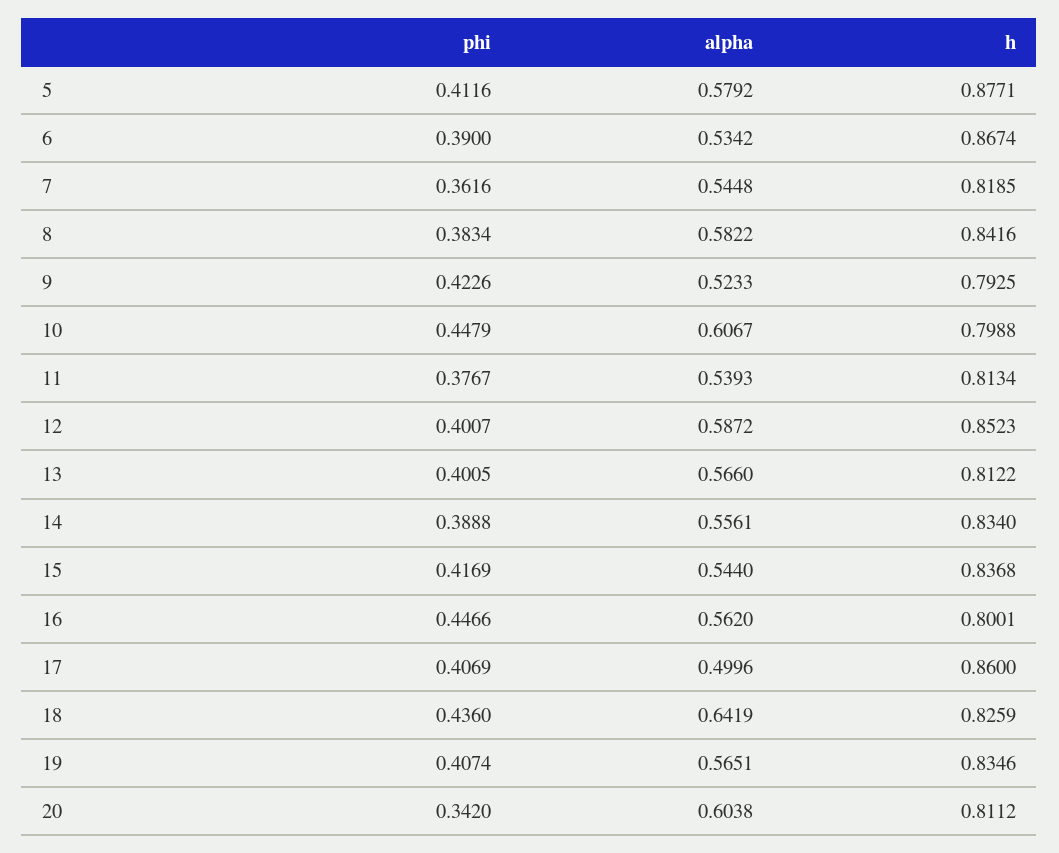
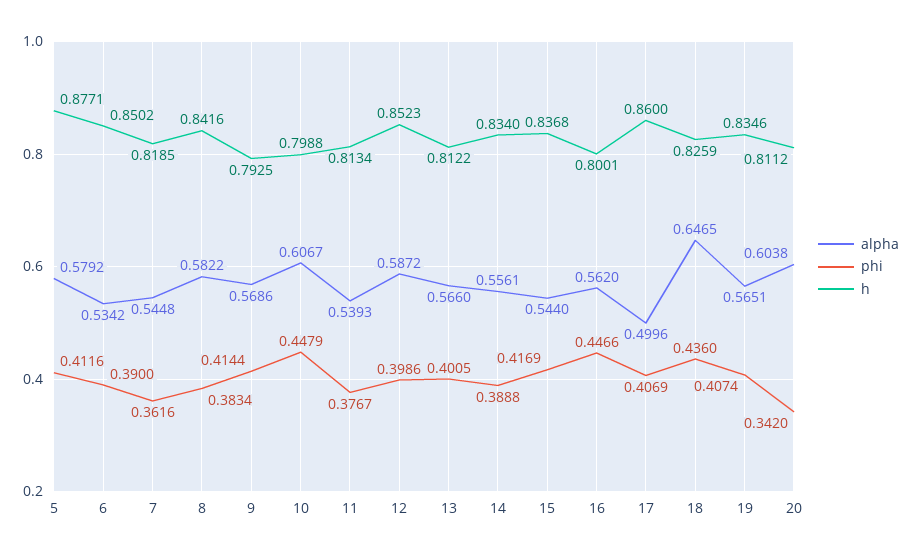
  {
    "phi": {
      "5": 0.4116,
      "6": 0.39,
      "7": 0.3616,
      "8": 0.3834,
-     "9": 0.4226,
+     "9": 0.4144,
      "10": 0.4479,
      "11": 0.3767,
-     "12": 0.4007,
+     "12": 0.3986,
      "13": 0.4005,
      "14": 0.3888,
      "15": 0.4169,
      "16": 0.4466,
      "17": 0.4069,
      "18": 0.436,
      "19": 0.4074,
      "20": 0.342
    },
    "alpha": {
      "5": 0.5792,
      "6": 0.5342,
      "7": 0.5448,
      "8": 0.5822,
-     "9": 0.5233,
+     "9": 0.5686,
      "10": 0.6067,
      "11": 0.5393,
      "12": 0.5872,
      "13": 0.566,
      "14": 0.5561,
      "15": 0.544,
      "16": 0.562,
      "17": 0.4996,
-     "18": 0.6419,
+     "18": 0.6465,
      "19": 0.5651,
      "20": 0.6038
    },
    "h": {
      "5": 0.8771,
-     "6": 0.8674,
+     "6": 0.8502,
      "7": 0.8185,
      "8": 0.8416,
      "9": 0.7925,
      "10": 0.7988,
      "11": 0.8134,
      "12": 0.8523,
      "13": 0.8122,
      "14": 0.834,
      "15": 0.8368,
      "16": 0.8001,
      "17": 0.86,
      "18": 0.8259,
      "19": 0.8346,
      "20": 0.8112
    }
  }

